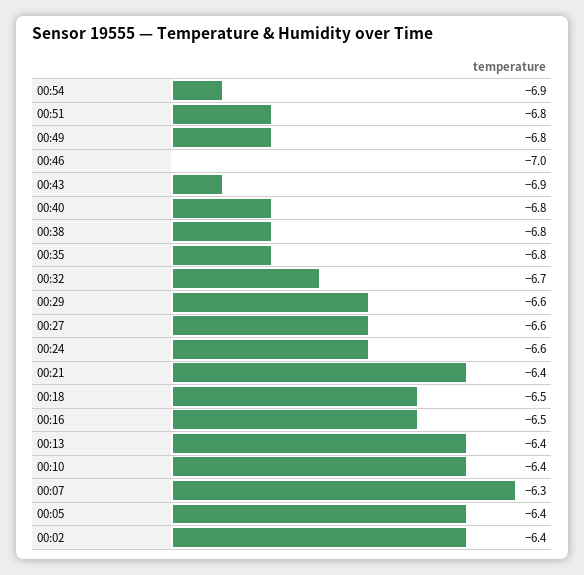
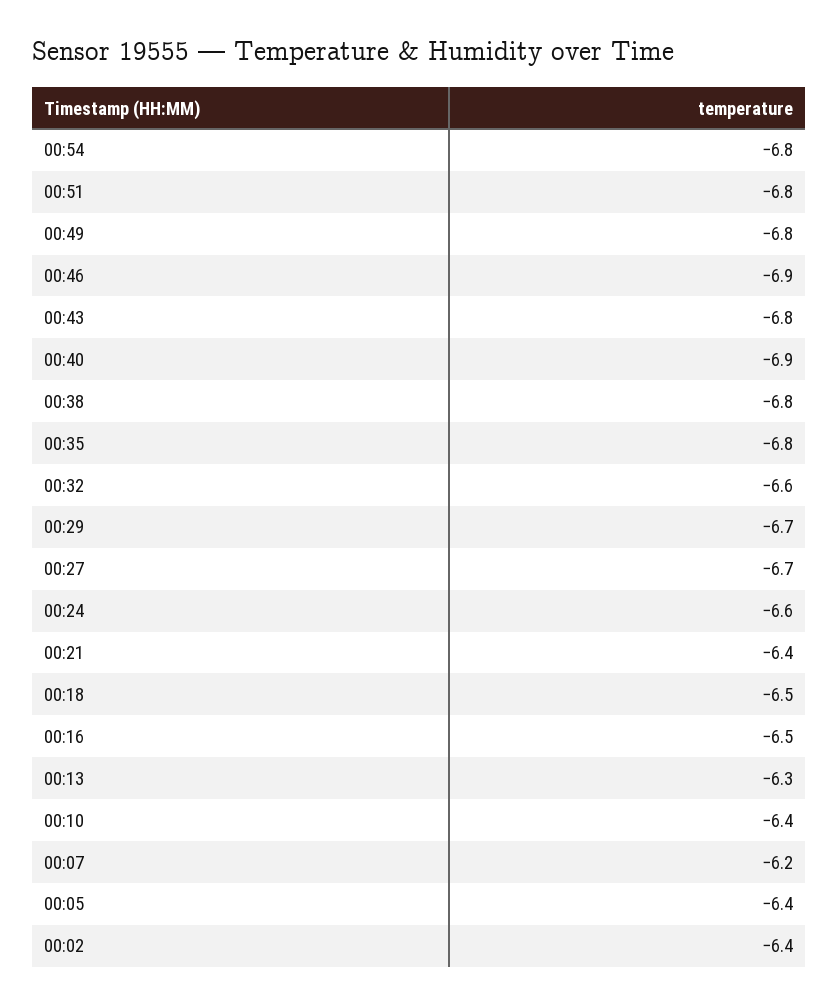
  {
-   "00:54": -6.9,
+   "00:54": -6.8,
    "00:51": -6.8,
    "00:49": -6.8,
-   "00:46": -7,
+   "00:46": -6.9,
-   "00:43": -6.9,
+   "00:43": -6.8,
-   "00:40": -6.8,
+   "00:40": -6.9,
    "00:38": -6.8,
    "00:35": -6.8,
-   "00:32": -6.7,
+   "00:32": -6.6,
-   "00:29": -6.6,
+   "00:29": -6.7,
-   "00:27": -6.6,
+   "00:27": -6.7,
    "00:24": -6.6,
    "00:21": -6.4,
    "00:18": -6.5,
    "00:16": -6.5,
-   "00:13": -6.4,
+   "00:13": -6.3,
    "00:10": -6.4,
-   "00:07": -6.3,
+   "00:07": -6.2,
    "00:05": -6.4,
    "00:02": -6.4
  }

